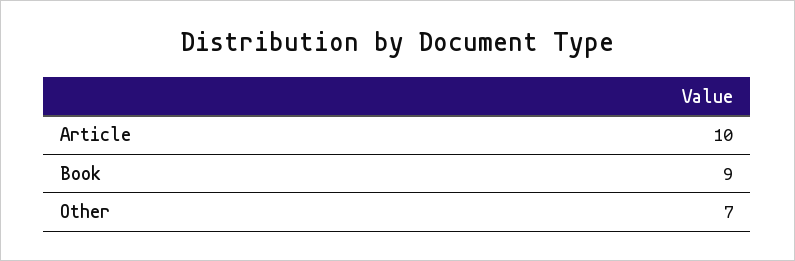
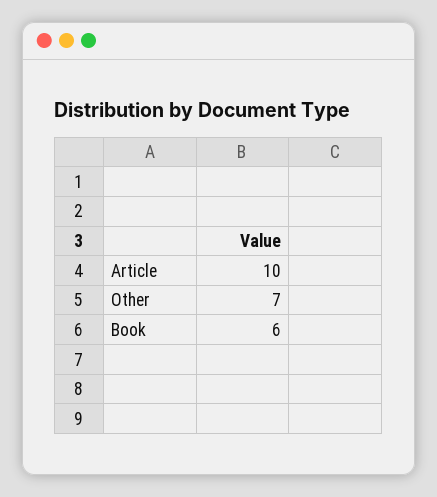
  {
    "Article": 10,
-   "Book": 9,
+   "Book": 6,
    "Other": 7
  }

